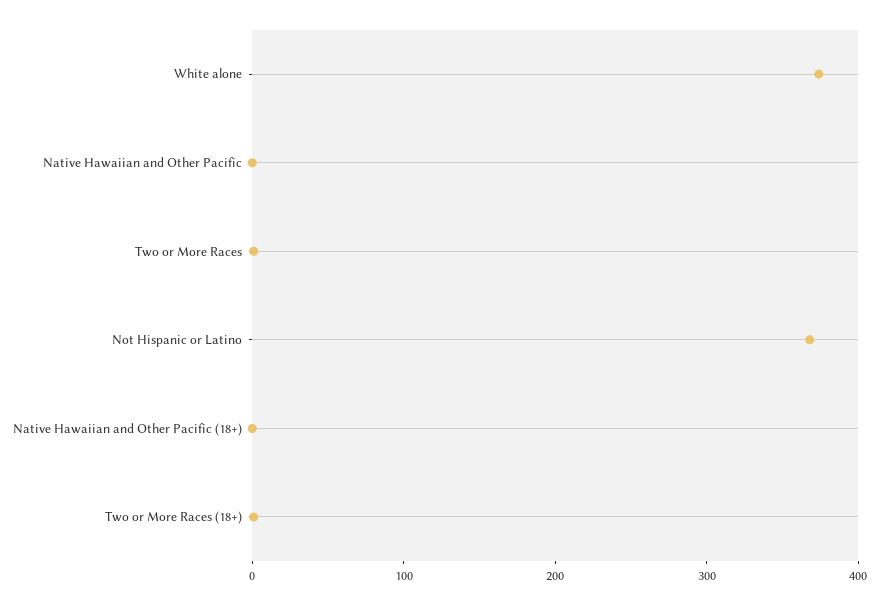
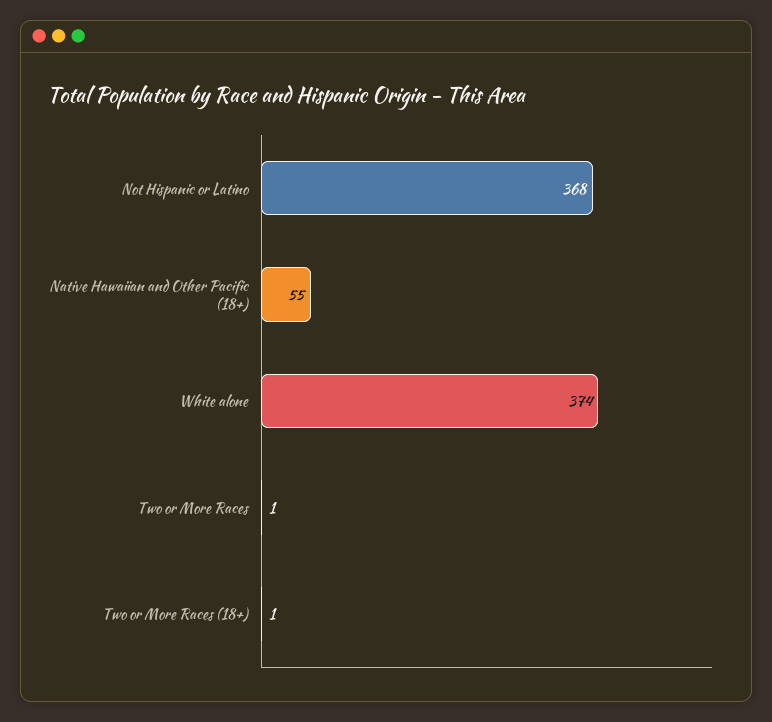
  {
    "White alone": 374,
-   "Native Hawaiian and Other Pacific": 0,
    "Two or More Races": 1,
    "Not Hispanic or Latino": 368,
-   "Native Hawaiian and Other Pacific (18+)": 0,
+   "Native Hawaiian and Other Pacific (18+)": 55,
    "Two or More Races (18+)": 1
  }

